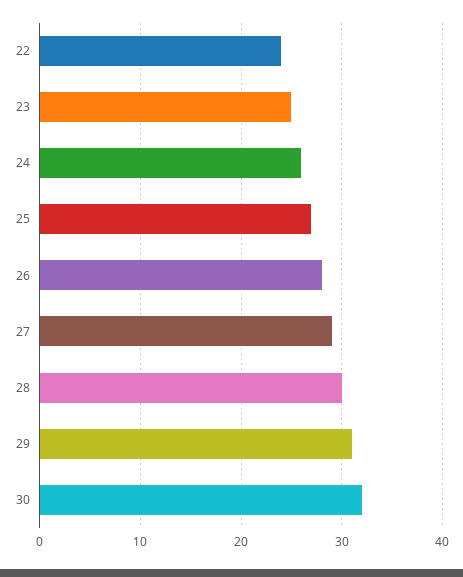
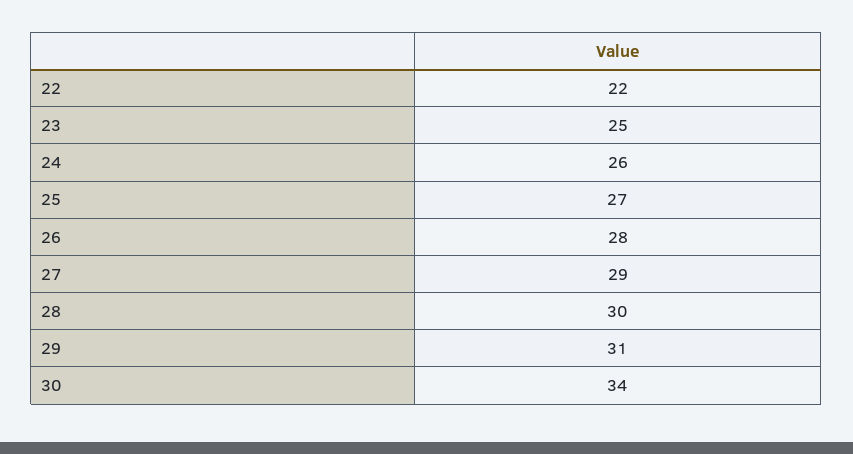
  {
-   "22": 24,
+   "22": 22,
    "23": 25,
    "24": 26,
    "25": 27,
    "26": 28,
    "27": 29,
    "28": 30,
    "29": 31,
-   "30": 32
+   "30": 34
  }

